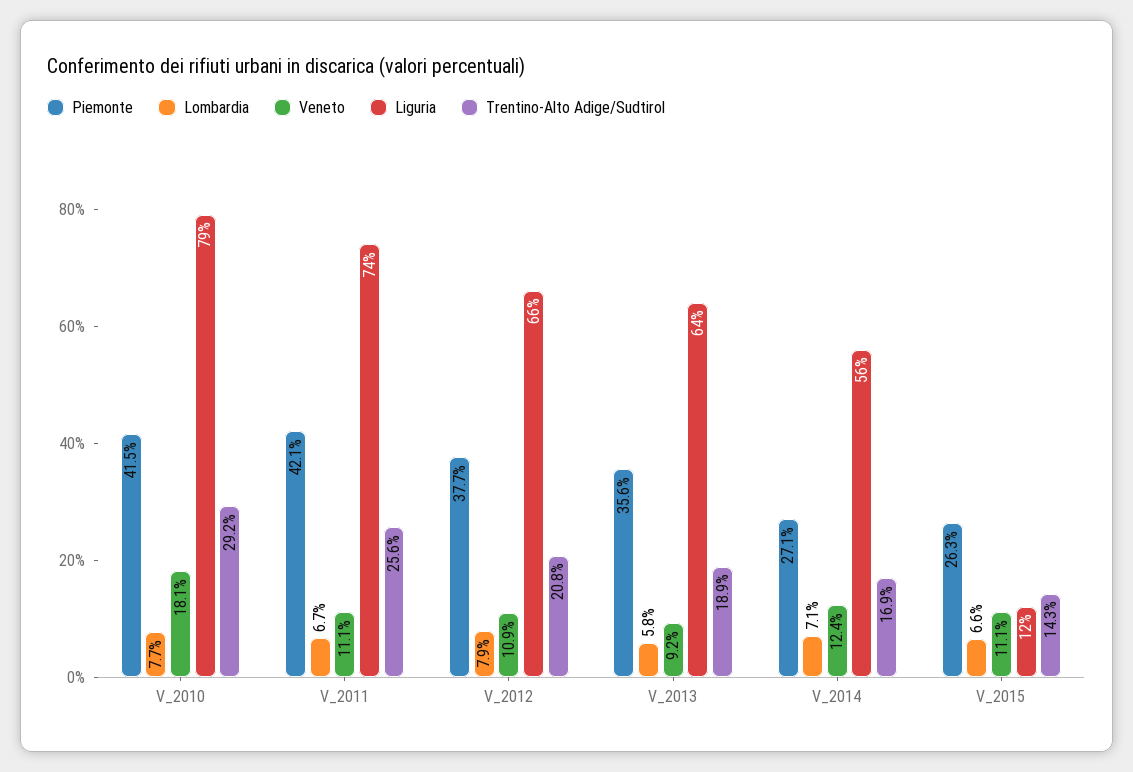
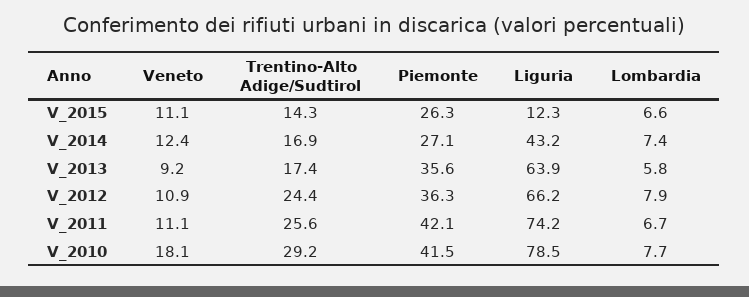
  {
    "Piemonte": {
      "V_2010": 41.5,
      "V_2011": 42.1,
-     "V_2012": 37.7,
+     "V_2012": 36.3,
      "V_2013": 35.6,
      "V_2014": 27.1,
      "V_2015": 26.3
    },
    "Lombardia": {
      "V_2010": 7.7,
      "V_2011": 6.7,
      "V_2012": 7.9,
      "V_2013": 5.8,
-     "V_2014": 7.1,
+     "V_2014": 7.4,
      "V_2015": 6.6
    },
    "Veneto": {
      "V_2010": 18.1,
      "V_2011": 11.1,
      "V_2012": 10.9,
      "V_2013": 9.2,
      "V_2014": 12.4,
      "V_2015": 11.1
    },
    "Liguria": {
      "V_2010": 78.5,
      "V_2011": 74.2,
      "V_2012": 66.2,
      "V_2013": 63.9,
-     "V_2014": 56,
+     "V_2014": 43.2,
      "V_2015": 12.3
    },
    "Trentino-Alto Adige/Sudtirol": {
      "V_2010": 29.2,
      "V_2011": 25.6,
-     "V_2012": 20.8,
+     "V_2012": 24.4,
-     "V_2013": 18.9,
+     "V_2013": 17.4,
      "V_2014": 16.9,
      "V_2015": 14.3
    }
  }

